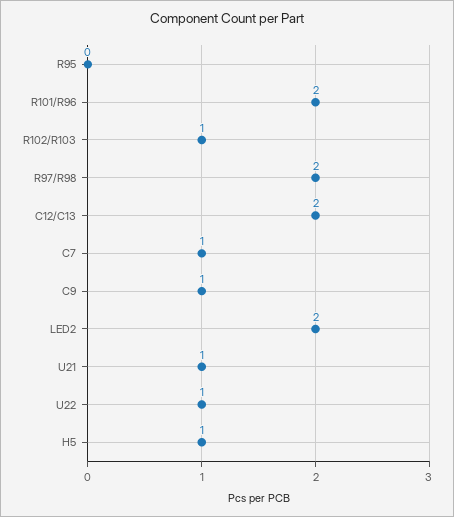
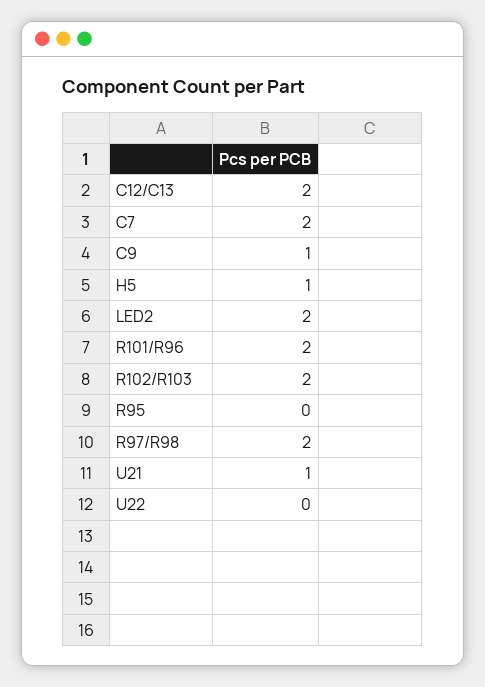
  {
    "R95": 0,
    "R101/R96": 2,
-   "R102/R103": 1,
+   "R102/R103": 2,
    "R97/R98": 2,
    "C12/C13": 2,
-   "C7": 1,
+   "C7": 2,
    "C9": 1,
    "LED2": 2,
    "U21": 1,
-   "U22": 1,
+   "U22": 0,
    "H5": 1
  }

